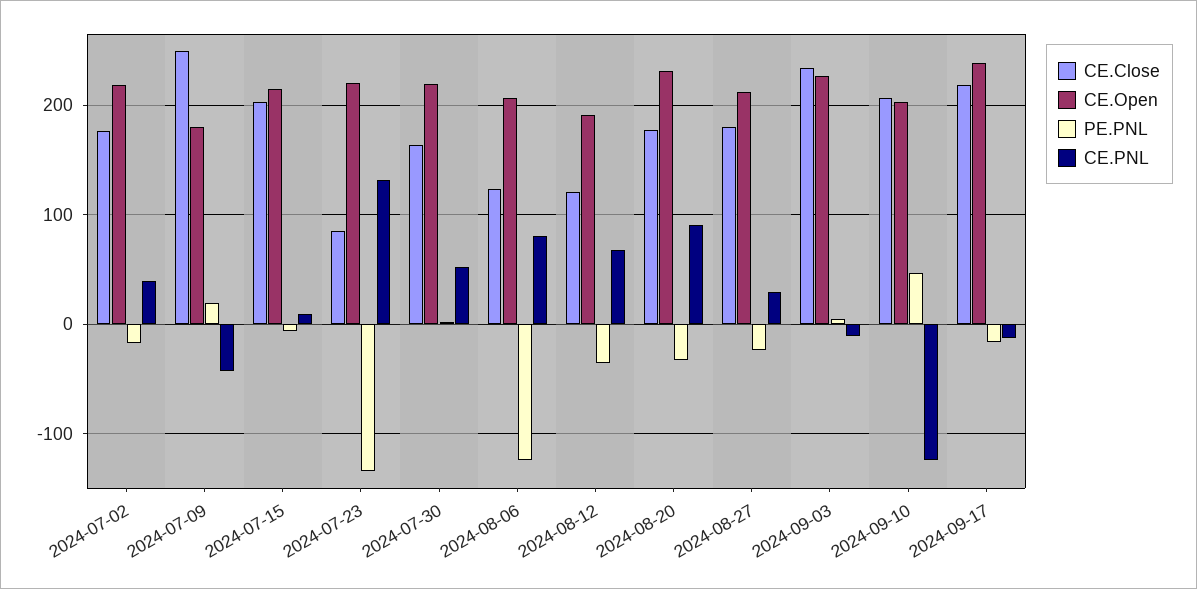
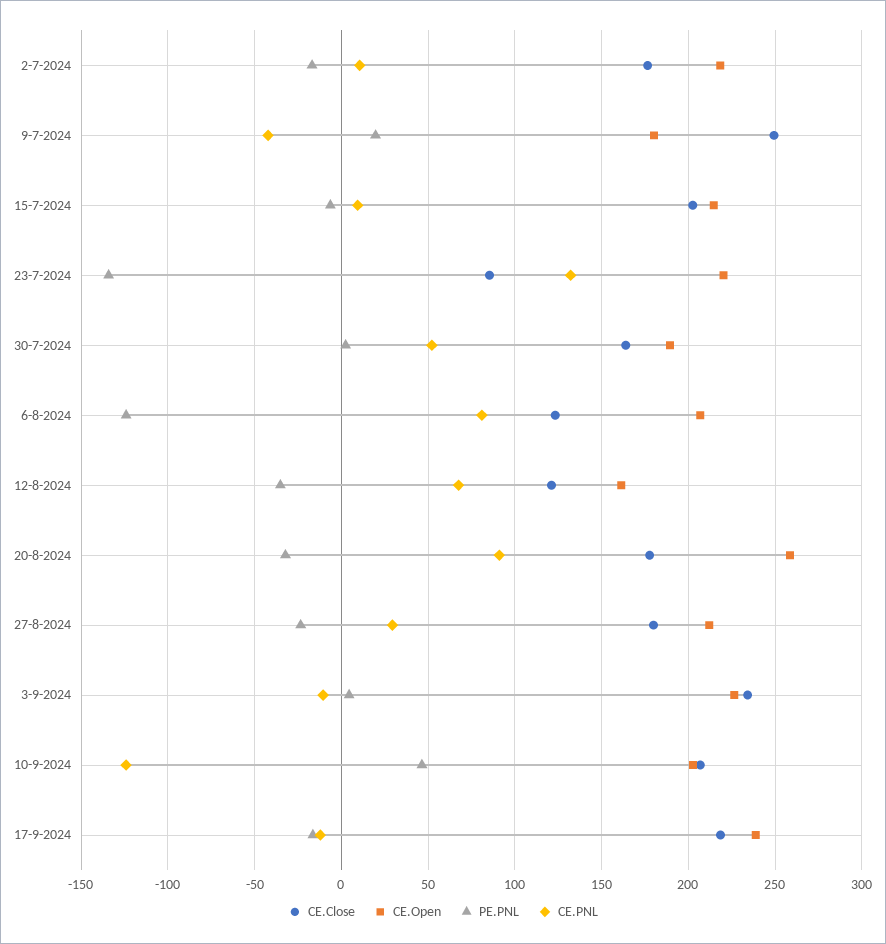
  {
    "CE.Close": {
      "2024-07-02": 175,
      "2024-07-09": 250,
      "2024-07-15": 205,
      "2024-07-23": 85,
      "2024-07-30": 165,
      "2024-08-06": 125,
      "2024-08-12": 120,
      "2024-08-20": 180,
      "2024-08-27": 180,
      "2024-09-03": 235,
      "2024-09-10": 205,
      "2024-09-17": 220
    },
    "CE.Open": {
      "2024-07-02": 220,
      "2024-07-09": 180,
      "2024-07-15": 215,
      "2024-07-23": 220,
-     "2024-07-30": 220,
+     "2024-07-30": 190,
      "2024-08-06": 205,
-     "2024-08-12": 190,
+     "2024-08-12": 160,
-     "2024-08-20": 230,
+     "2024-08-20": 260,
      "2024-08-27": 210,
      "2024-09-03": 225,
      "2024-09-10": 205,
      "2024-09-17": 240
    },
    "PE.PNL": {
      "2024-07-02": -15,
      "2024-07-09": 20,
      "2024-07-15": -5,
      "2024-07-23": -135,
      "2024-07-30": 0,
      "2024-08-06": -125,
      "2024-08-12": -35,
      "2024-08-20": -30,
      "2024-08-27": -25,
      "2024-09-03": 5,
      "2024-09-10": 45,
      "2024-09-17": -15
    },
    "CE.PNL": {
-     "2024-07-02": 40,
+     "2024-07-02": 10,
      "2024-07-09": -40,
      "2024-07-15": 10,
      "2024-07-23": 130,
      "2024-07-30": 50,
      "2024-08-06": 80,
      "2024-08-12": 70,
      "2024-08-20": 90,
      "2024-08-27": 30,
      "2024-09-03": -10,
      "2024-09-10": -125,
      "2024-09-17": -10
    }
  }

